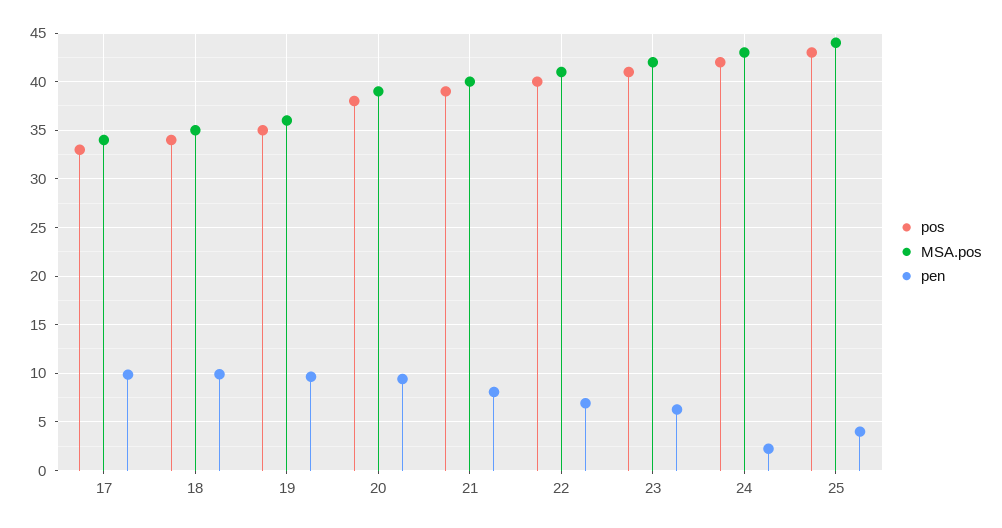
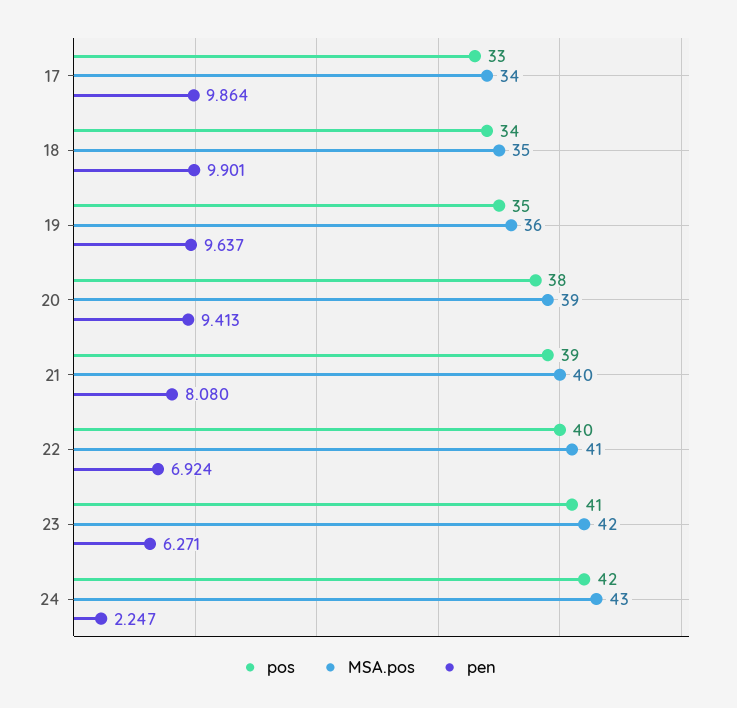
  {
    "pos": {
      "17": 33,
      "18": 34,
      "19": 35,
      "20": 38,
      "21": 39,
      "22": 40,
      "23": 41,
-     "24": 42,
+     "24": 42
-     "25": 43
    },
    "MSA.pos": {
      "17": 34,
      "18": 35,
      "19": 36,
      "20": 39,
      "21": 40,
      "22": 41,
      "23": 42,
-     "24": 43,
+     "24": 43
-     "25": 44
    },
    "pen": {
      "17": 9.864,
      "18": 9.901,
      "19": 9.637,
      "20": 9.413,
      "21": 8.08,
      "22": 6.924,
      "23": 6.271,
-     "24": 2.247,
+     "24": 2.247
-     "25": 4
    }
  }

